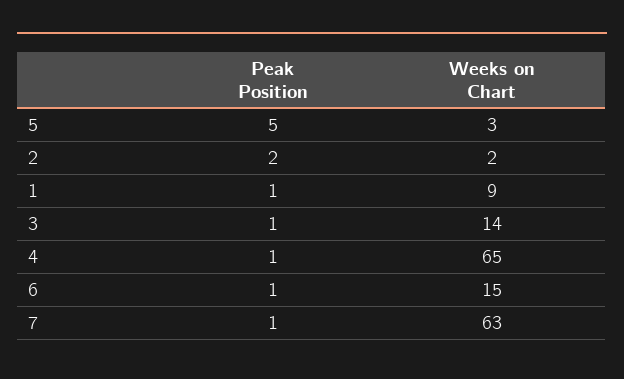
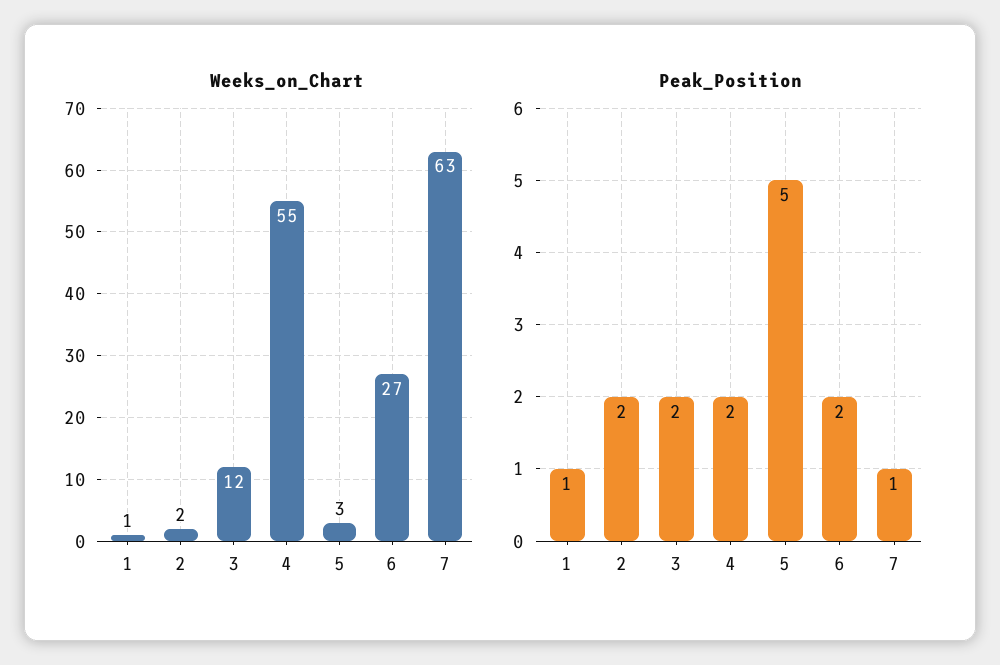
  {
    "Peak Position": {
      "5": 5,
      "2": 2,
      "1": 1,
-     "3": 1,
+     "3": 2,
-     "4": 1,
+     "4": 2,
-     "6": 1,
+     "6": 2,
      "7": 1
    },
    "Weeks on Chart": {
      "5": 3,
      "2": 2,
-     "1": 9,
+     "1": 1,
-     "3": 14,
+     "3": 12,
-     "4": 65,
+     "4": 55,
-     "6": 15,
+     "6": 27,
      "7": 63
    }
  }

